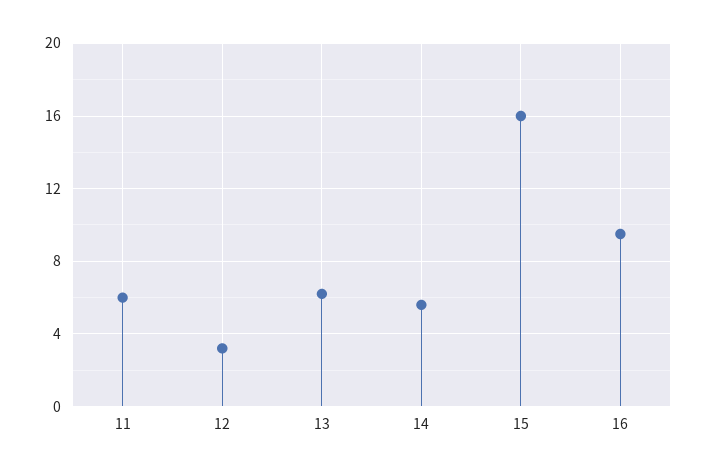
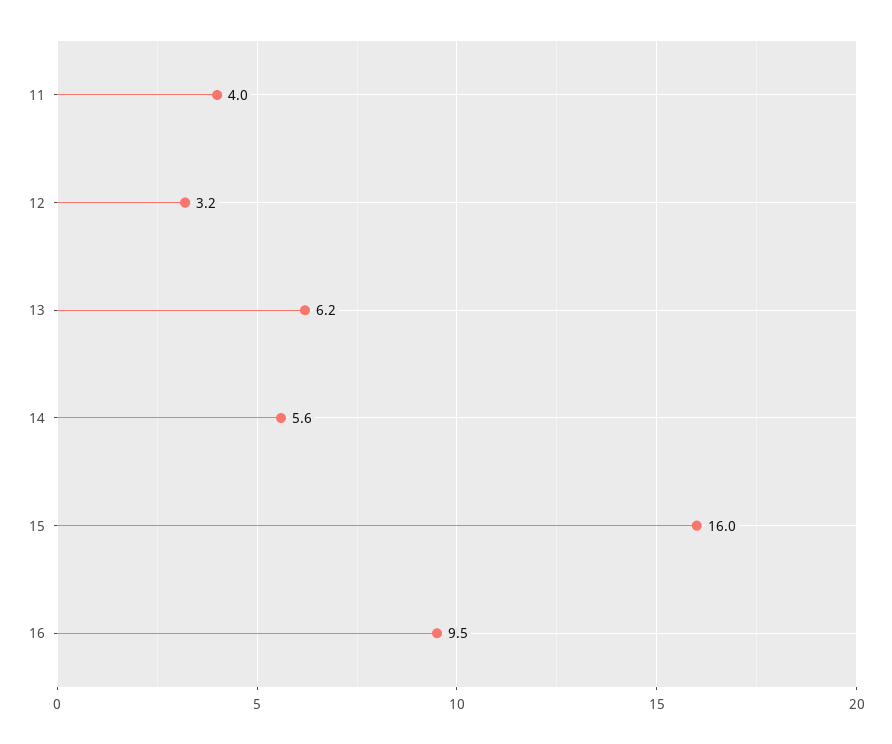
  {
-   "11": 6,
+   "11": 4,
    "12": 3.2,
    "13": 6.2,
    "14": 5.6,
    "15": 16,
    "16": 9.5
  }

